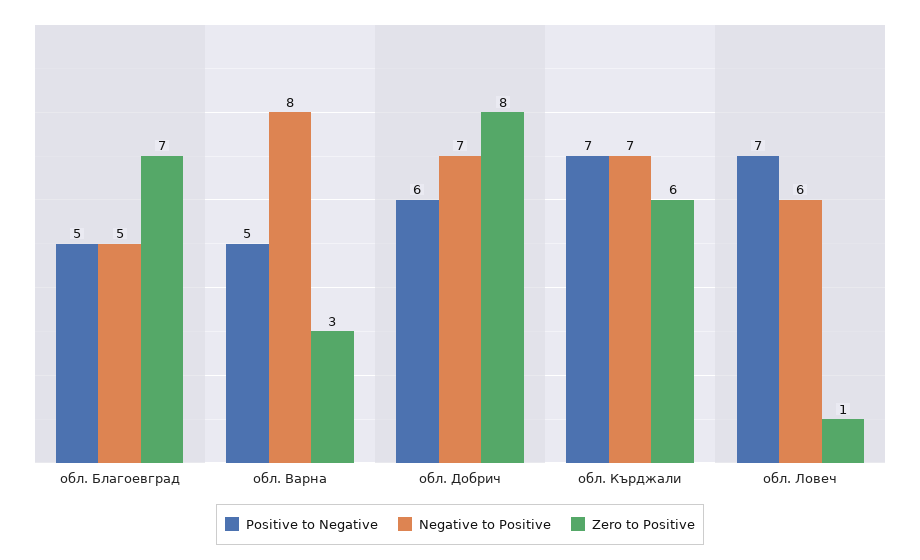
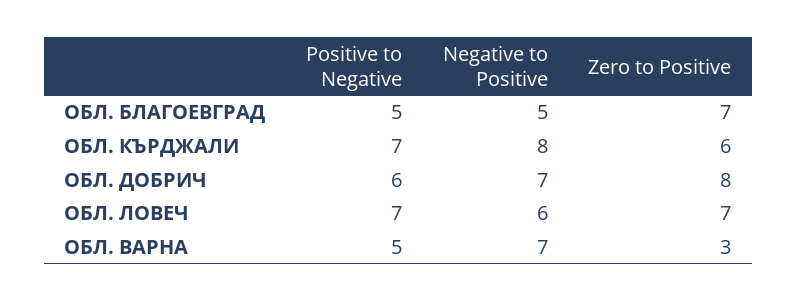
  {
    "Positive to Negative": {
      "обл. Благоевград": 5,
      "обл. Варна": 5,
      "обл. Добрич": 6,
      "обл. Кърджали": 7,
      "обл. Ловеч": 7
    },
    "Negative to Positive": {
      "обл. Благоевград": 5,
-     "обл. Варна": 8,
+     "обл. Варна": 7,
      "обл. Добрич": 7,
-     "обл. Кърджали": 7,
+     "обл. Кърджали": 8,
      "обл. Ловеч": 6
    },
    "Zero to Positive": {
      "обл. Благоевград": 7,
      "обл. Варна": 3,
      "обл. Добрич": 8,
      "обл. Кърджали": 6,
-     "обл. Ловеч": 1
+     "обл. Ловеч": 7
    }
  }

